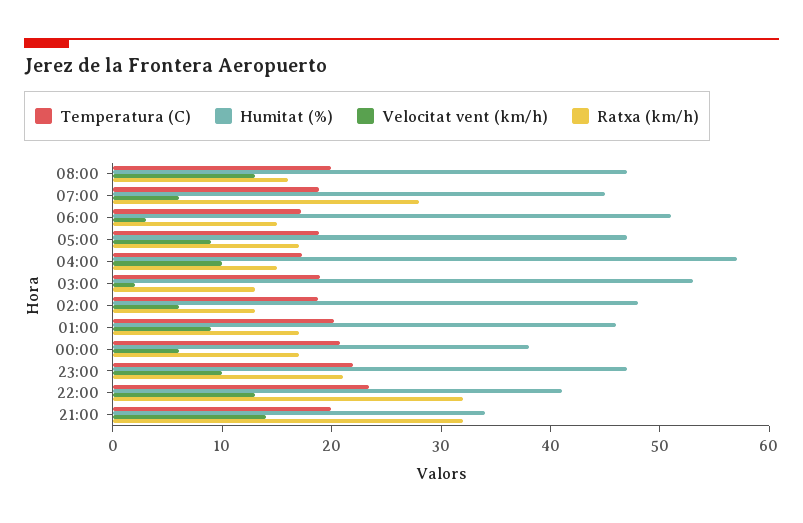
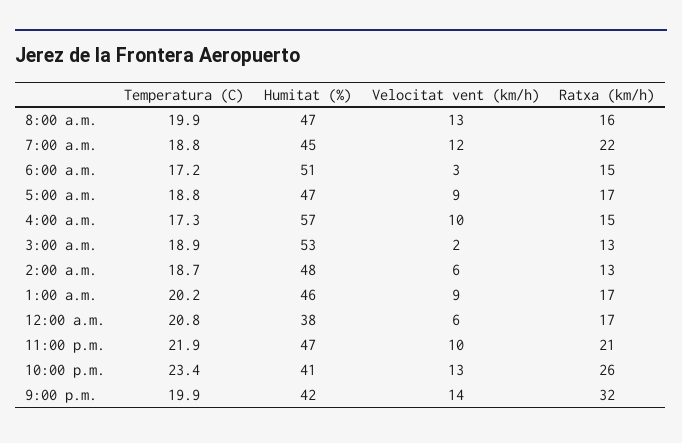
  {
    "Temperatura (C)": {
      "08:00": 19.9,
      "07:00": 18.8,
      "06:00": 17.2,
      "05:00": 18.8,
      "04:00": 17.3,
      "03:00": 18.9,
      "02:00": 18.7,
      "01:00": 20.2,
      "00:00": 20.8,
      "23:00": 21.9,
      "22:00": 23.4,
      "21:00": 19.9
    },
    "Humitat (%)": {
      "08:00": 47,
      "07:00": 45,
      "06:00": 51,
      "05:00": 47,
      "04:00": 57,
      "03:00": 53,
      "02:00": 48,
      "01:00": 46,
      "00:00": 38,
      "23:00": 47,
      "22:00": 41,
-     "21:00": 34
+     "21:00": 42
    },
    "Velocitat vent (km/h)": {
      "08:00": 13,
-     "07:00": 6,
+     "07:00": 12,
      "06:00": 3,
      "05:00": 9,
      "04:00": 10,
      "03:00": 2,
      "02:00": 6,
      "01:00": 9,
      "00:00": 6,
      "23:00": 10,
      "22:00": 13,
      "21:00": 14
    },
    "Ratxa (km/h)": {
      "08:00": 16,
-     "07:00": 28,
+     "07:00": 22,
      "06:00": 15,
      "05:00": 17,
      "04:00": 15,
      "03:00": 13,
      "02:00": 13,
      "01:00": 17,
      "00:00": 17,
      "23:00": 21,
-     "22:00": 32,
+     "22:00": 26,
      "21:00": 32
    }
  }

